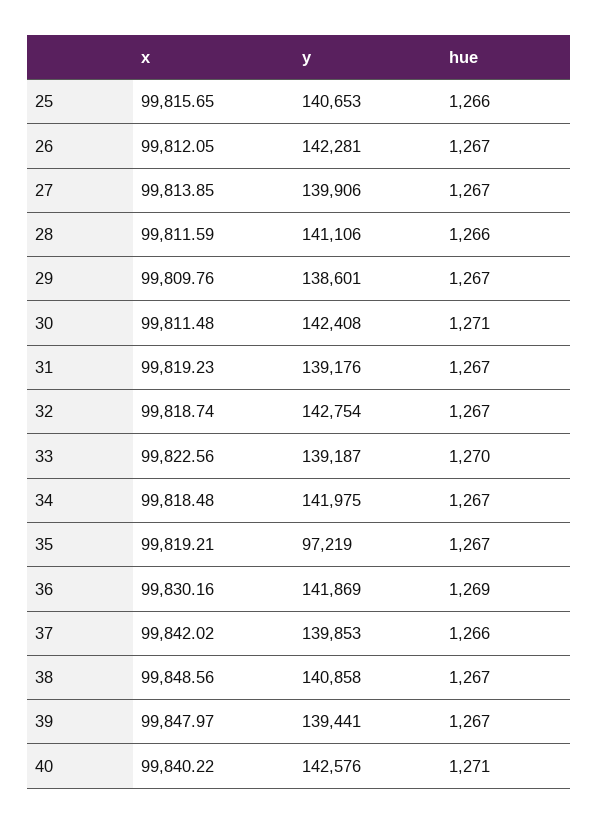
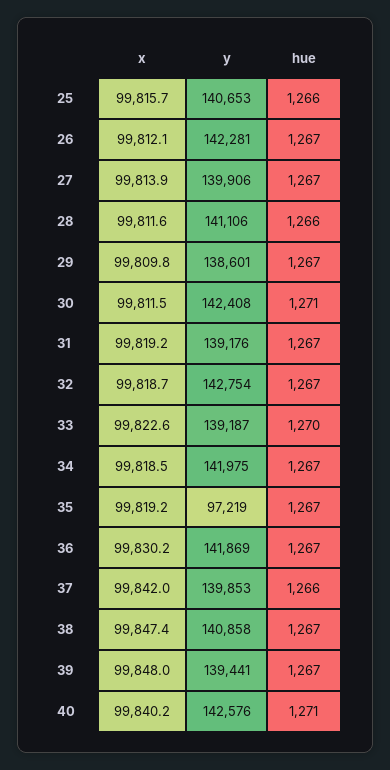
  {
    "x": {
      "25": 99815.65,
      "26": 99812.05,
      "27": 99813.85,
      "28": 99811.59,
      "29": 99809.76,
      "30": 99811.48,
      "31": 99819.23,
      "32": 99818.74,
      "33": 99822.56,
      "34": 99818.48,
      "35": 99819.21,
      "36": 99830.16,
      "37": 99842.02,
-     "38": 99848.56,
+     "38": 99847.4,
      "39": 99847.97,
      "40": 99840.22
    },
    "y": {
      "25": 140653,
      "26": 142281,
      "27": 139906,
      "28": 141106,
      "29": 138601,
      "30": 142408,
      "31": 139176,
      "32": 142754,
      "33": 139187,
      "34": 141975,
      "35": 97219,
      "36": 141869,
      "37": 139853,
      "38": 140858,
      "39": 139441,
      "40": 142576
    },
    "hue": {
      "25": 1266,
      "26": 1267,
      "27": 1267,
      "28": 1266,
      "29": 1267,
      "30": 1271,
      "31": 1267,
      "32": 1267,
      "33": 1270,
      "34": 1267,
      "35": 1267,
-     "36": 1269,
+     "36": 1267,
      "37": 1266,
      "38": 1267,
      "39": 1267,
      "40": 1271
    }
  }

